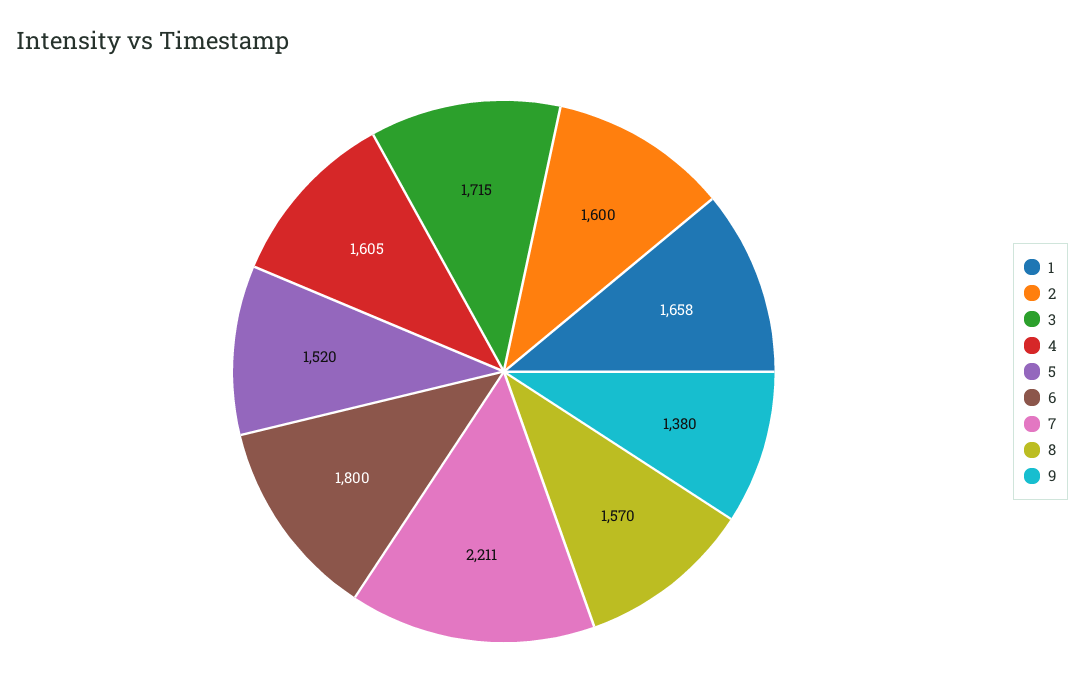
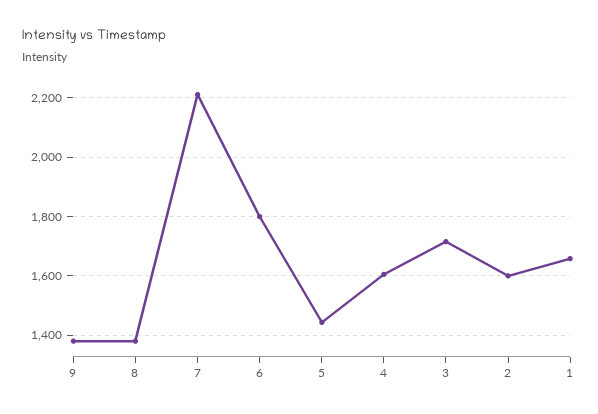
  {
    "1": 1658,
    "2": 1600,
    "3": 1715,
    "4": 1605,
-   "5": 1520,
+   "5": 1450,
    "6": 1800,
    "7": 2211,
-   "8": 1570,
+   "8": 1375,
    "9": 1380
  }

